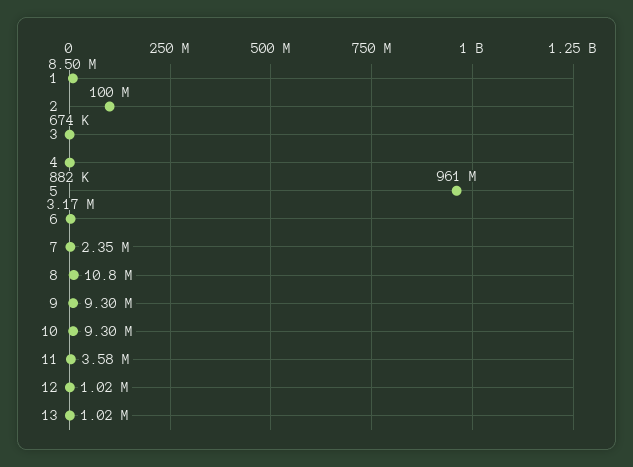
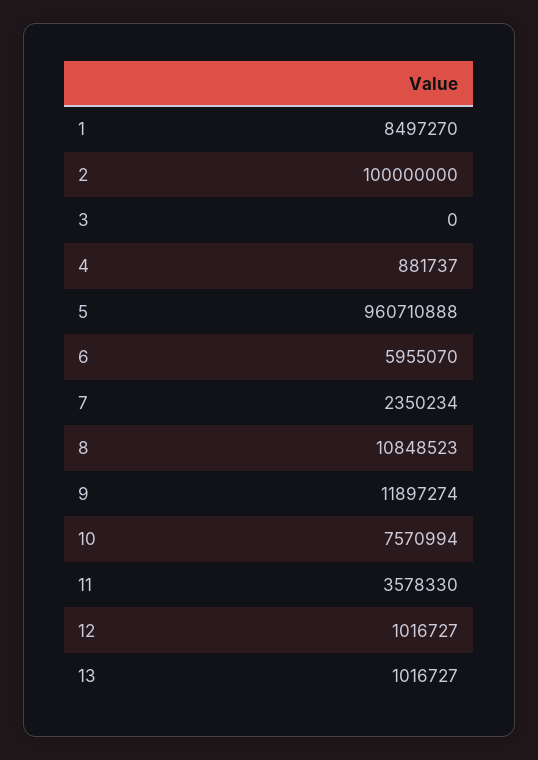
  {
    "1": 8497270,
    "2": 100000000,
-   "3": 674000,
+   "3": 0,
    "4": 881737,
    "5": 960710888,
-   "6": 3170000,
+   "6": 5955070,
    "7": 2350234,
    "8": 10848523,
-   "9": 9300000,
+   "9": 11897274,
-   "10": 9300000,
+   "10": 7570994,
    "11": 3578330,
    "12": 1016727,
    "13": 1016727
  }

